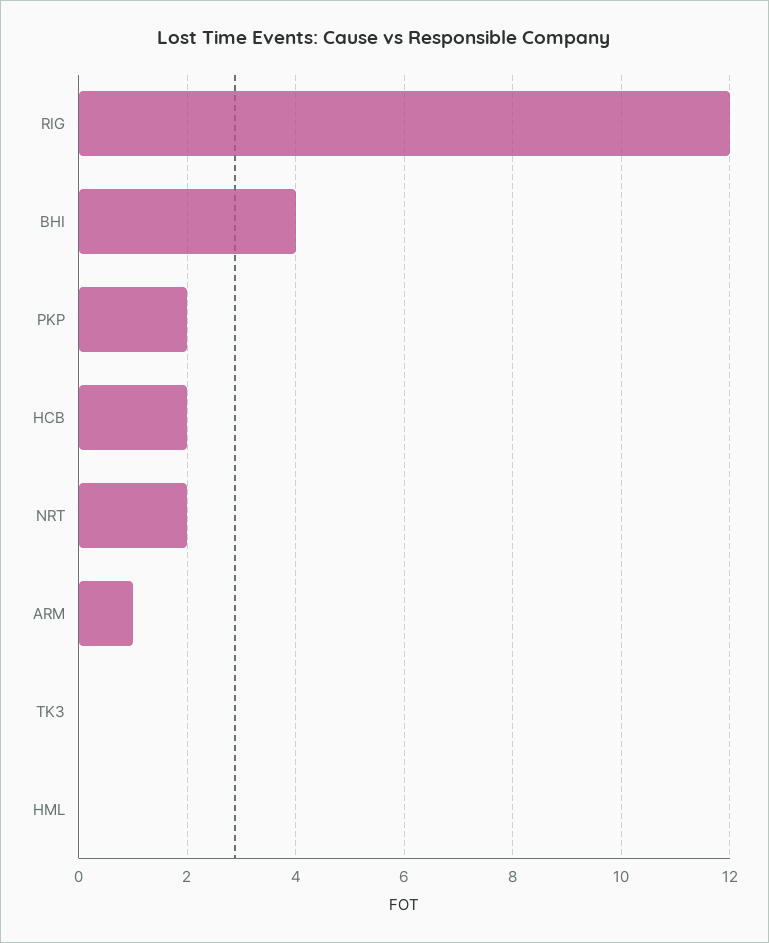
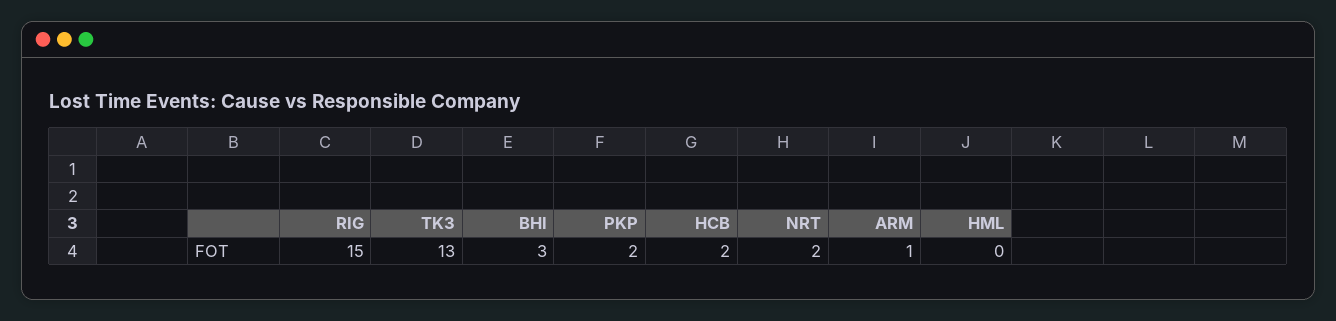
  {
-   "RIG": 12,
+   "RIG": 15,
-   "BHI": 4,
+   "BHI": 3,
    "PKP": 2,
    "HCB": 2,
    "NRT": 2,
    "ARM": 1,
-   "TK3": 0,
+   "TK3": 13,
    "HML": 0
  }

